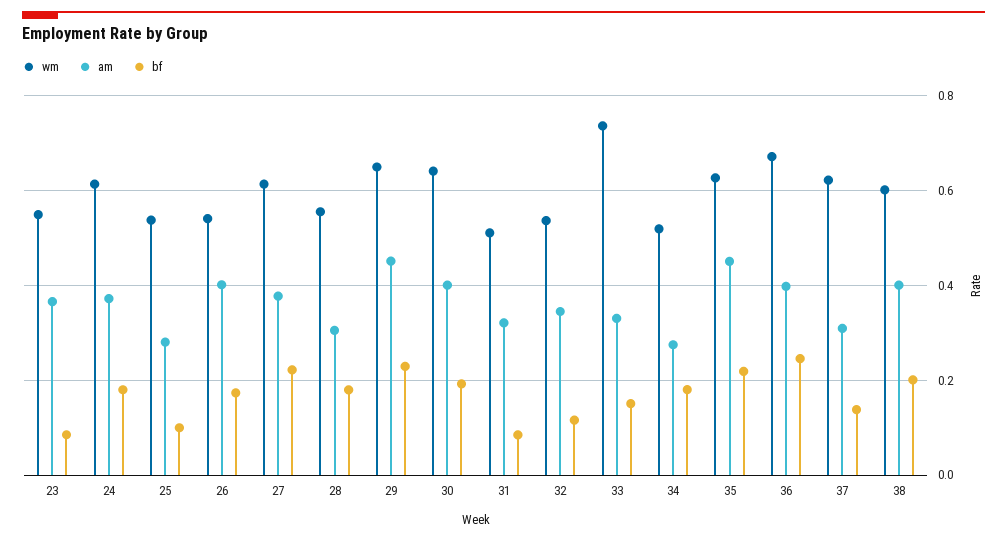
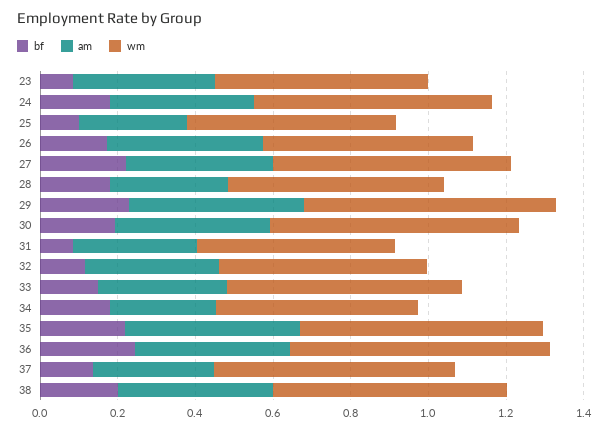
  {
    "wm": {
      "23": 0.54,
      "24": 0.62,
      "25": 0.54,
      "26": 0.54,
      "27": 0.62,
      "28": 0.56,
      "29": 0.64,
      "30": 0.64,
      "31": 0.52,
      "32": 0.54,
-     "33": 0.74,
+     "33": 0.6,
      "34": 0.52,
      "35": 0.62,
      "36": 0.68,
      "37": 0.62,
      "38": 0.6
    },
    "am": {
      "23": 0.36,
      "24": 0.38,
      "25": 0.28,
      "26": 0.4,
      "27": 0.38,
      "28": 0.3,
      "29": 0.46,
      "30": 0.4,
      "31": 0.32,
      "32": 0.34,
      "33": 0.32,
      "34": 0.28,
      "35": 0.46,
      "36": 0.4,
      "37": 0.3,
      "38": 0.4
    },
    "bf": {
      "23": 0.08,
      "24": 0.18,
      "25": 0.1,
      "26": 0.18,
      "27": 0.22,
      "28": 0.18,
      "29": 0.22,
      "30": 0.2,
      "31": 0.08,
      "32": 0.12,
      "33": 0.16,
      "34": 0.18,
      "35": 0.22,
      "36": 0.24,
      "37": 0.14,
      "38": 0.2
    }
  }

